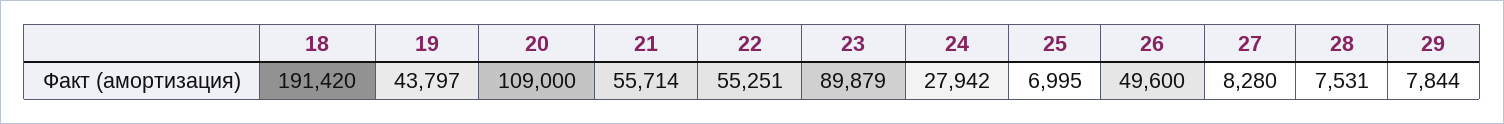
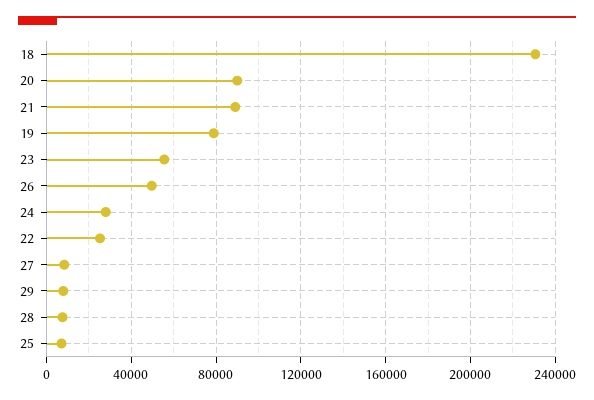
  {
-   "18": 191420,
+   "18": 230000,
-   "19": 43797,
+   "19": 80000,
-   "20": 109000,
+   "20": 90000,
-   "21": 55714,
+   "21": 90000,
-   "22": 55251,
+   "22": 25000,
-   "23": 89879,
+   "23": 55000,
    "24": 27942,
    "25": 6995,
    "26": 49600,
    "27": 8280,
    "28": 7531,
    "29": 7844
  }

